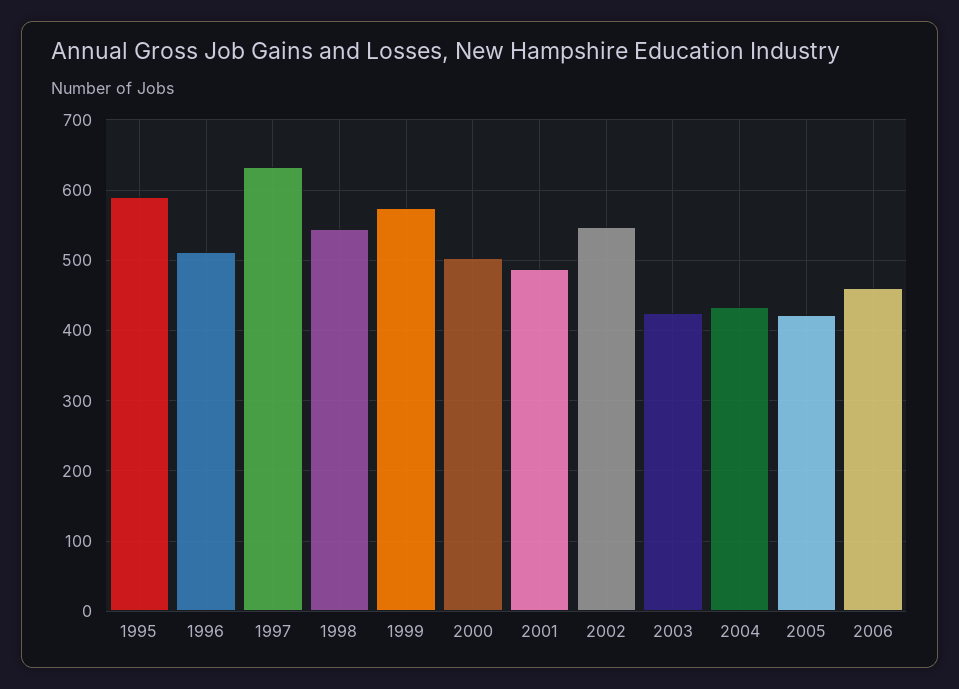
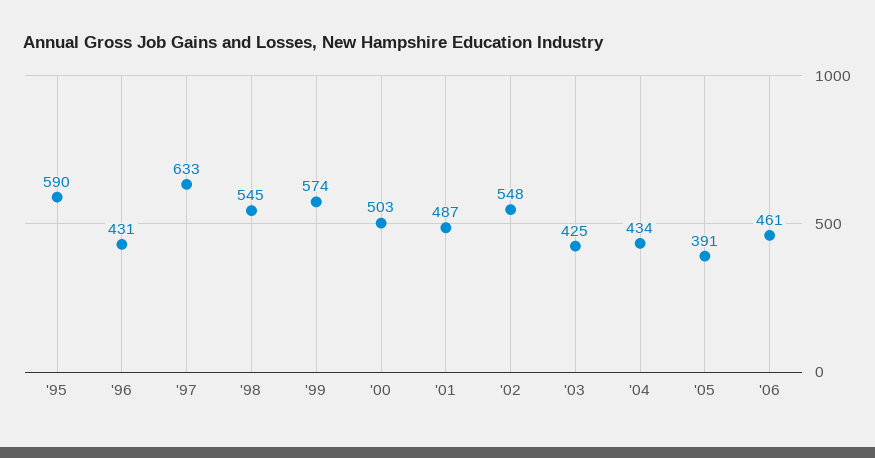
  {
    "1995": 590,
-   "1996": 510,
+   "1996": 431,
    "1997": 633,
    "1998": 545,
    "1999": 574,
    "2000": 503,
    "2001": 487,
    "2002": 548,
    "2003": 425,
    "2004": 434,
-   "2005": 420,
+   "2005": 391,
    "2006": 461
  }

